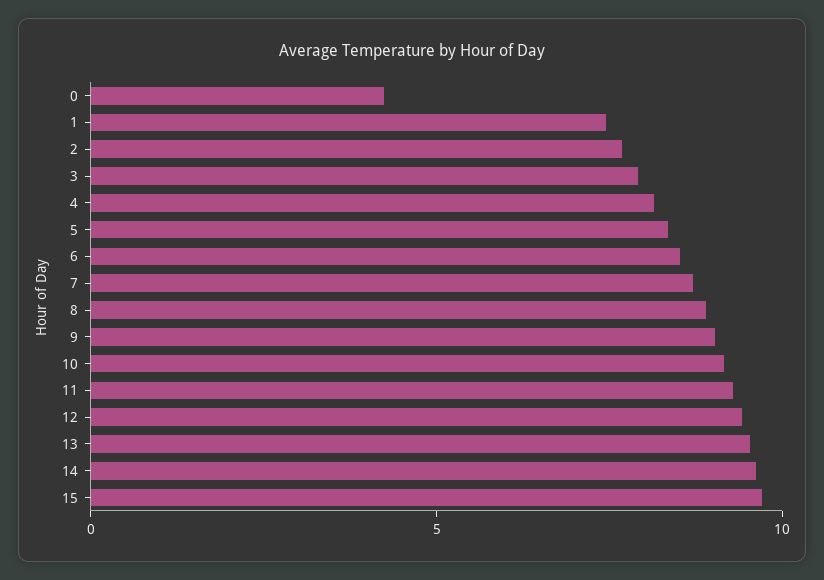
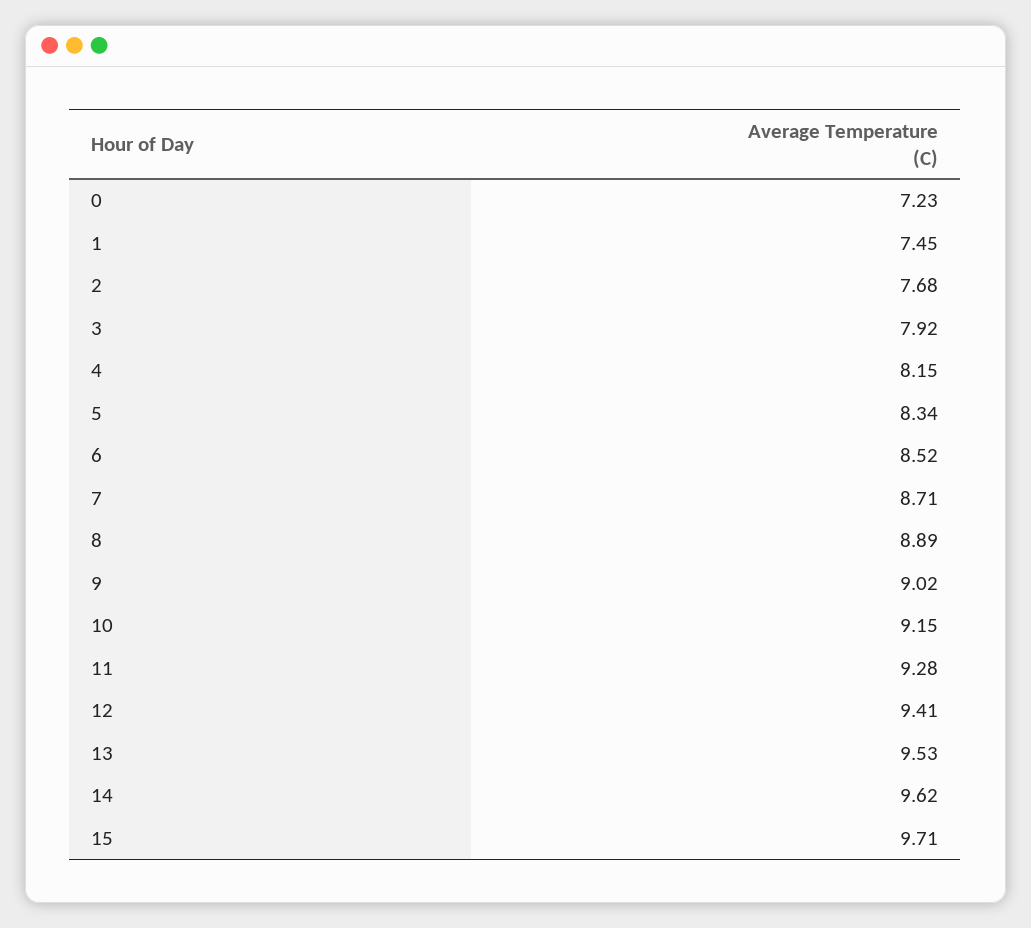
  {
-   "0": 4,
+   "0": 7.23,
    "1": 7.45,
    "2": 7.68,
    "3": 7.92,
    "4": 8.15,
    "5": 8.34,
    "6": 8.52,
    "7": 8.71,
    "8": 8.89,
    "9": 9.02,
    "10": 9.15,
    "11": 9.28,
    "12": 9.41,
    "13": 9.53,
    "14": 9.62,
    "15": 9.71
  }

